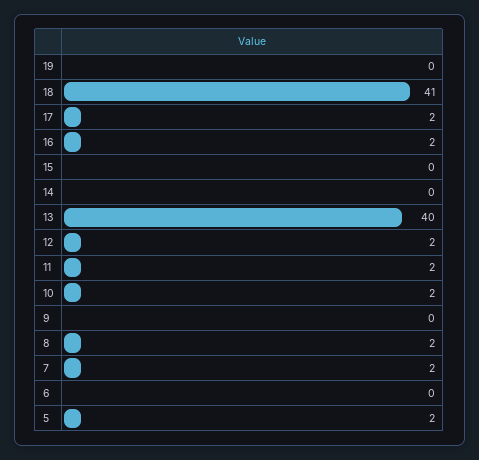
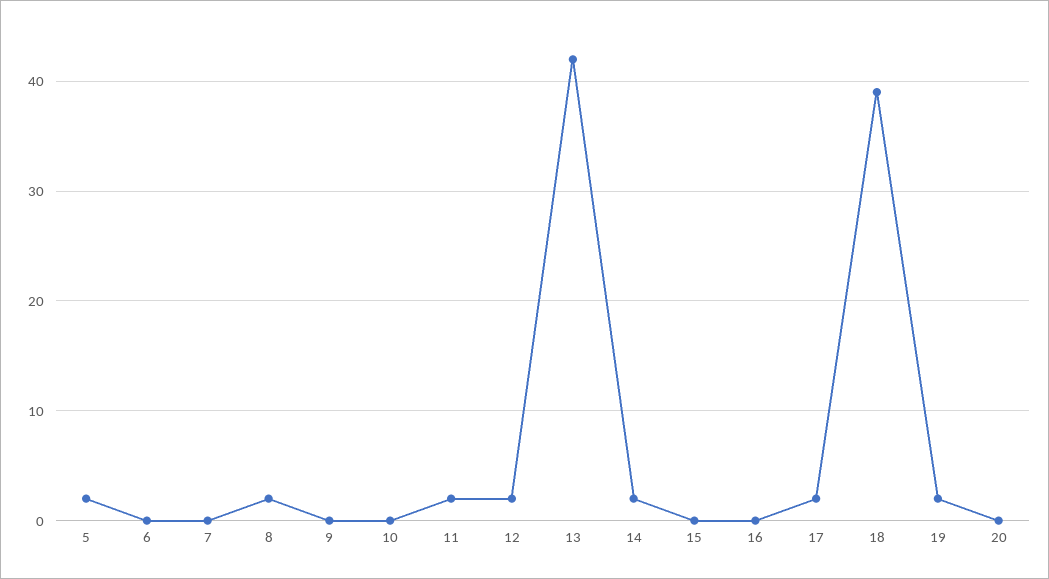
  {
-   "19": 0,
+   "19": 2,
-   "18": 41,
+   "18": 39,
    "17": 2,
-   "16": 2,
+   "16": 0,
    "15": 0,
-   "14": 0,
+   "14": 2,
-   "13": 40,
+   "13": 42,
    "12": 2,
    "11": 2,
-   "10": 2,
+   "10": 0,
    "9": 0,
    "8": 2,
-   "7": 2,
+   "7": 0,
    "6": 0,
-   "5": 2
+   "5": 2,
+   "20": 0
  }

